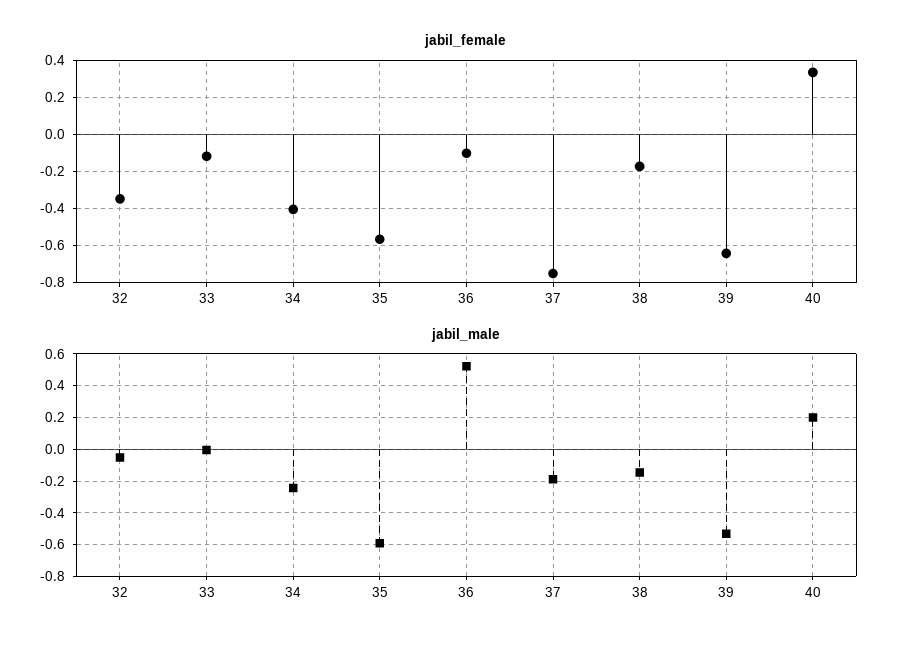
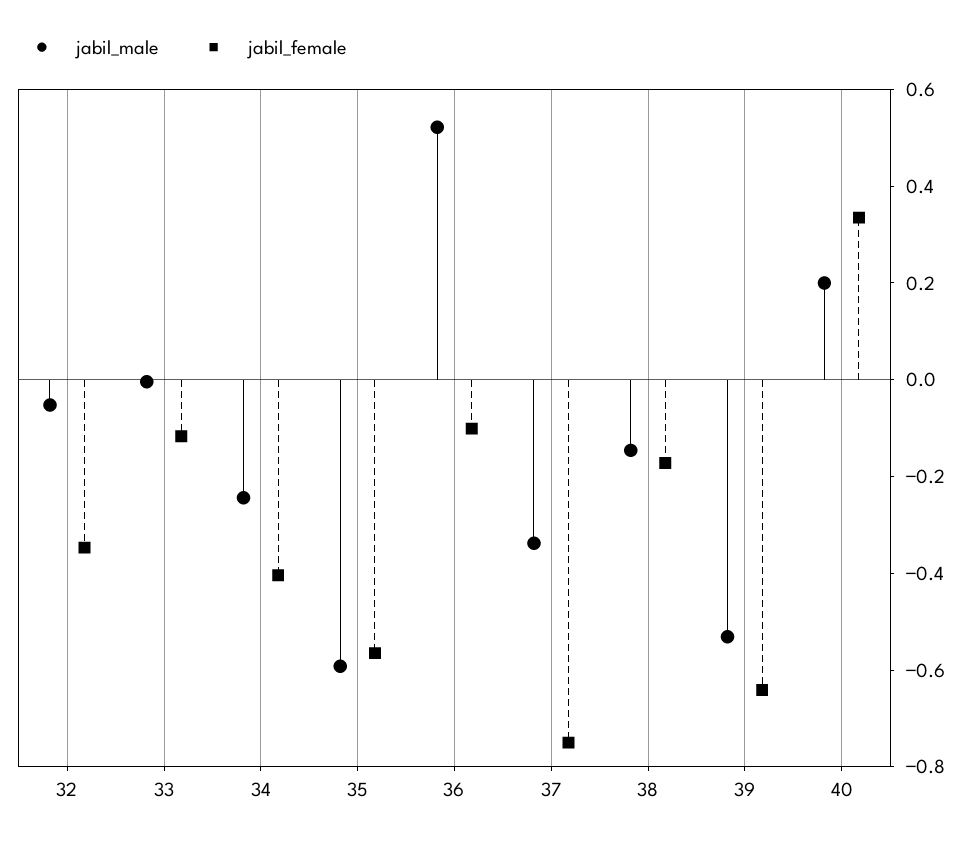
  {
    "jabil_female": {
      "32": -0.35,
      "33": -0.1,
      "34": -0.4,
      "35": -0.55,
      "36": -0.1,
      "37": -0.75,
      "38": -0.15,
      "39": -0.65,
      "40": 0.35
    },
    "jabil_male": {
      "32": -0.05,
      "33": 0,
      "34": -0.25,
      "35": -0.6,
      "36": 0.5,
-     "37": -0.2,
+     "37": -0.35,
      "38": -0.15,
      "39": -0.55,
      "40": 0.2
    }
  }

